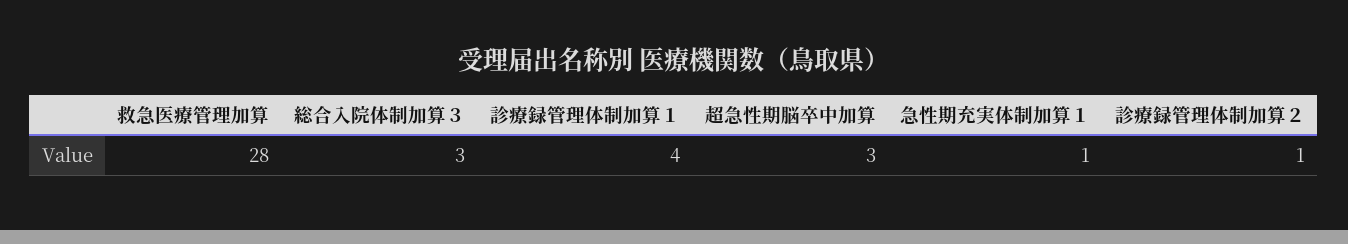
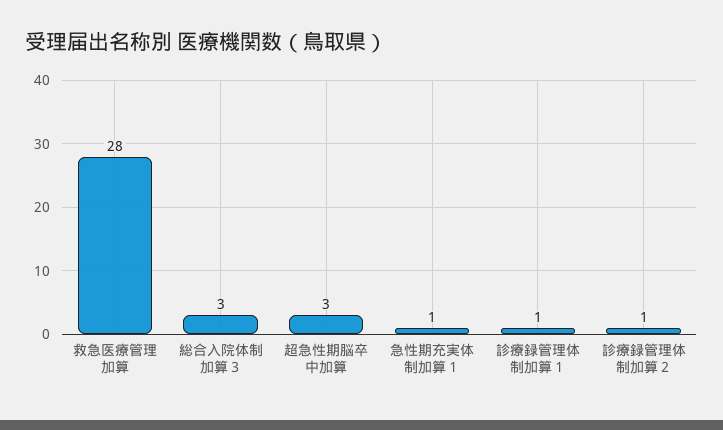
  {
    "救急医療管理加算": 28,
    "総合入院体制加算３": 3,
-   "診療録管理体制加算１": 4,
+   "診療録管理体制加算１": 1,
    "超急性期脳卒中加算": 3,
    "急性期充実体制加算１": 1,
    "診療録管理体制加算２": 1
  }

